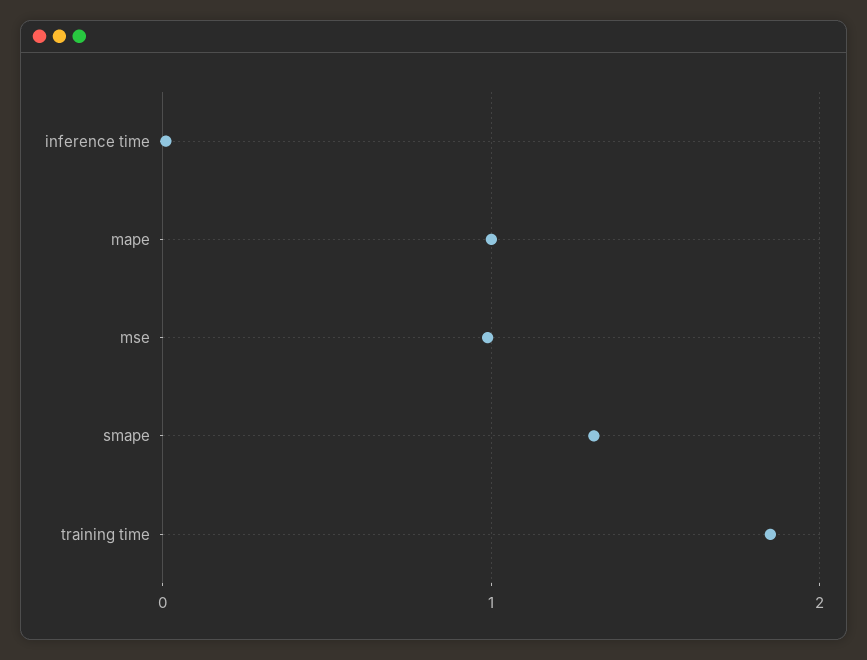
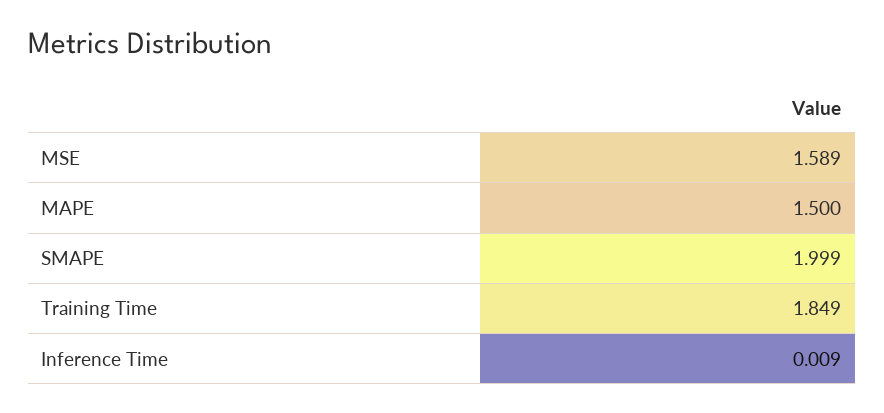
  {
    "inference time": 0.009,
-   "mape": 1,
+   "mape": 1.5,
-   "mse": 1,
+   "mse": 1.589,
-   "smape": 1.3,
+   "smape": 1.999,
    "training time": 1.849
  }

